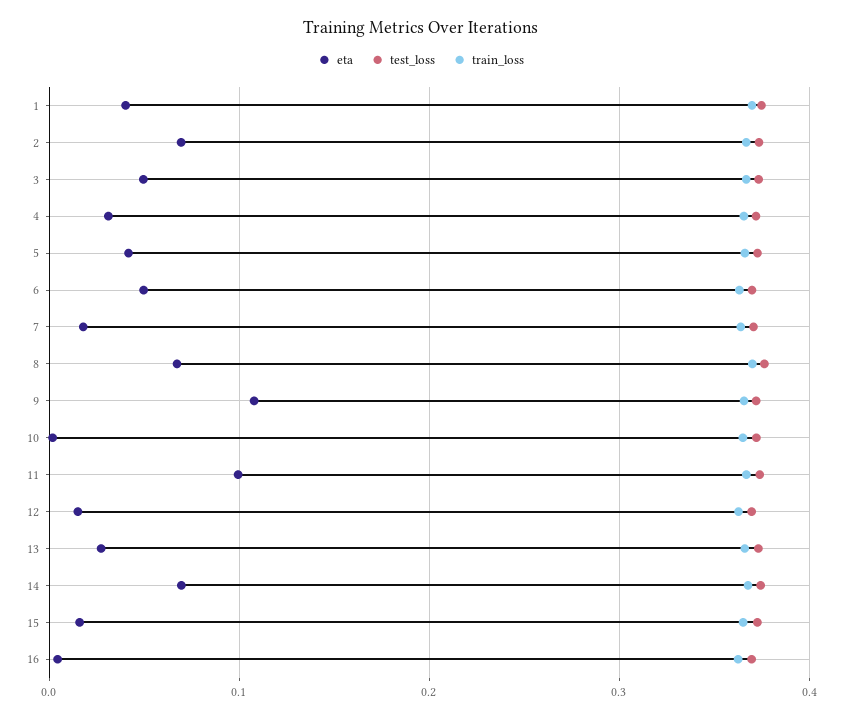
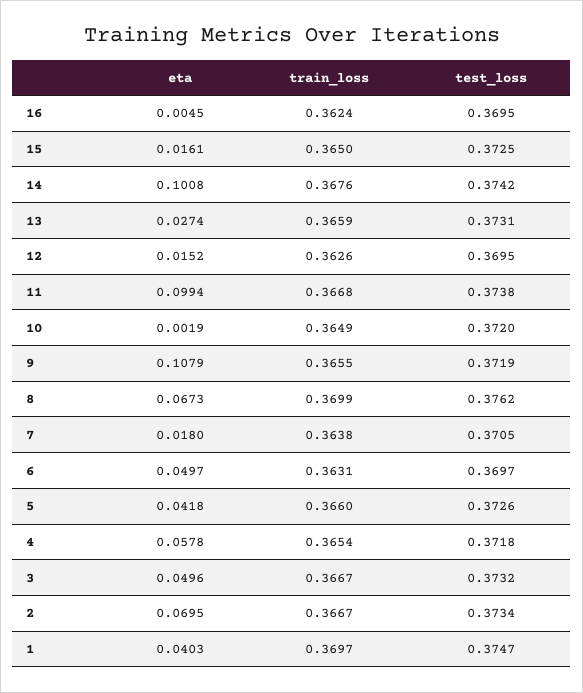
  {
    "eta": {
      "1": 0.0403,
      "2": 0.0695,
      "3": 0.0496,
-     "4": 0.03,
+     "4": 0.0578,
      "5": 0.0418,
      "6": 0.0497,
      "7": 0.018,
      "8": 0.0673,
      "9": 0.1079,
      "10": 0.0019,
      "11": 0.0994,
      "12": 0.0152,
      "13": 0.0274,
-     "14": 0.07,
+     "14": 0.1008,
      "15": 0.0161,
      "16": 0.0045
    },
    "test_loss": {
      "1": 0.3747,
      "2": 0.3734,
      "3": 0.3732,
      "4": 0.3718,
      "5": 0.3726,
      "6": 0.3697,
      "7": 0.3705,
      "8": 0.3762,
      "9": 0.3719,
      "10": 0.372,
      "11": 0.3738,
      "12": 0.3695,
      "13": 0.3731,
      "14": 0.3742,
      "15": 0.3725,
      "16": 0.3695
    },
    "train_loss": {
      "1": 0.3697,
      "2": 0.3667,
      "3": 0.3667,
      "4": 0.3654,
      "5": 0.366,
      "6": 0.3631,
      "7": 0.3638,
      "8": 0.3699,
      "9": 0.3655,
      "10": 0.3649,
      "11": 0.3668,
      "12": 0.3626,
      "13": 0.3659,
      "14": 0.3676,
      "15": 0.365,
      "16": 0.3624
    }
  }

